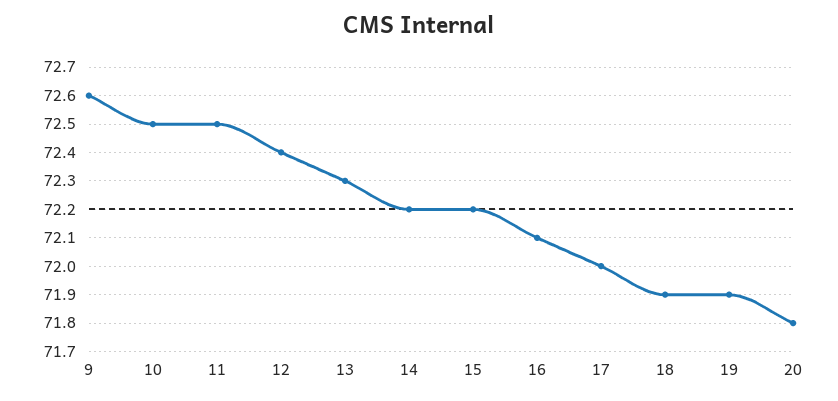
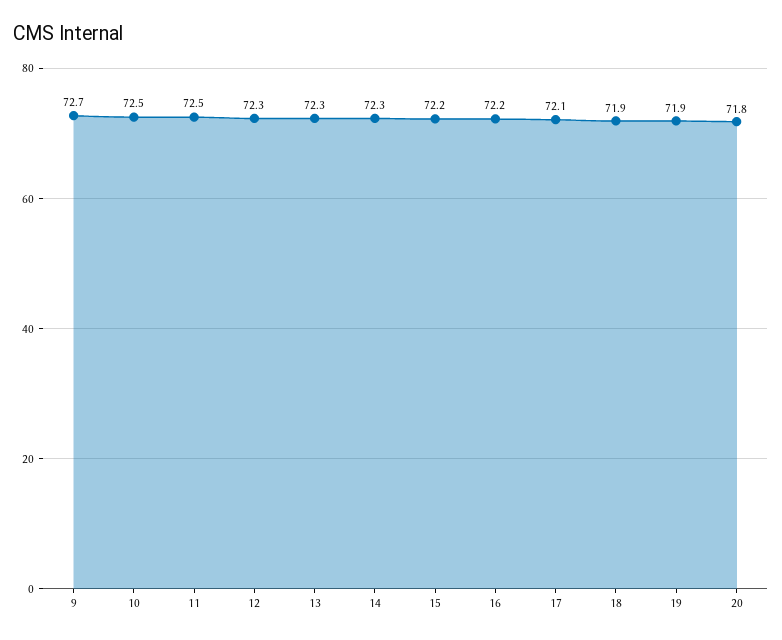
  {
-   "9": 72.6,
+   "9": 72.7,
    "10": 72.5,
    "11": 72.5,
-   "12": 72.4,
+   "12": 72.3,
    "13": 72.3,
-   "14": 72.2,
+   "14": 72.3,
    "15": 72.2,
-   "16": 72.1,
+   "16": 72.2,
-   "17": 72,
+   "17": 72.1,
    "18": 71.9,
    "19": 71.9,
    "20": 71.8
  }

